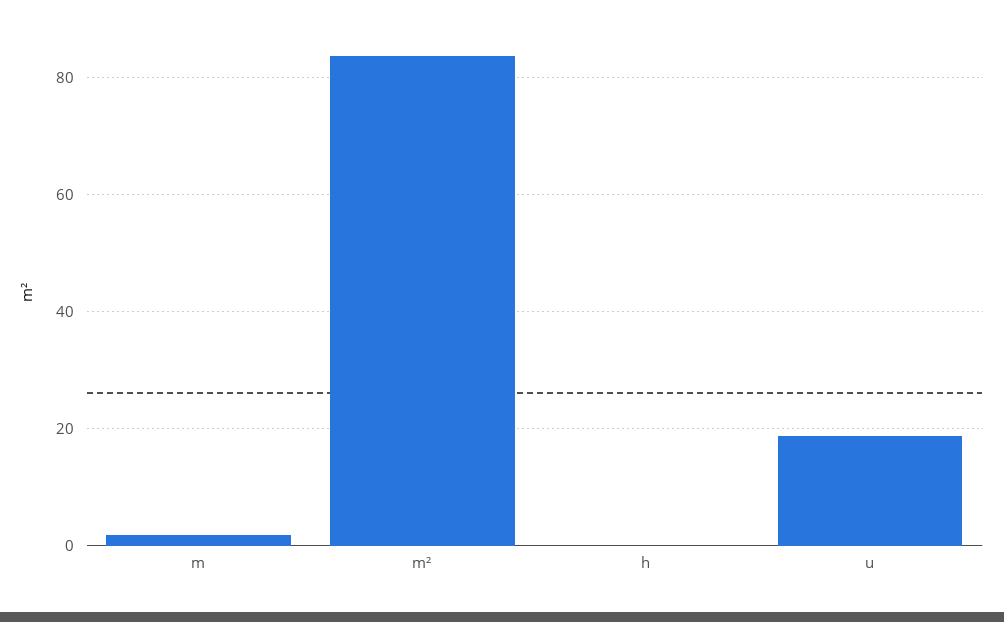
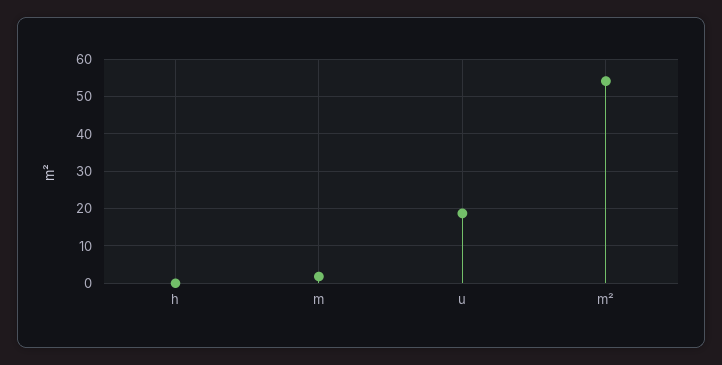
  {
    "m": 2,
-   "m²": 84,
+   "m²": 54,
    "h": 0,
    "u": 18
  }

